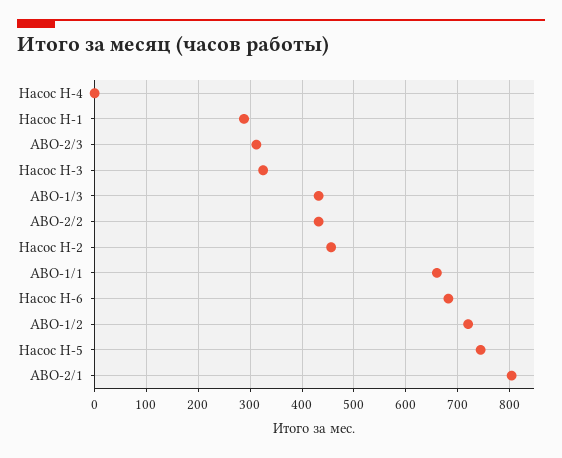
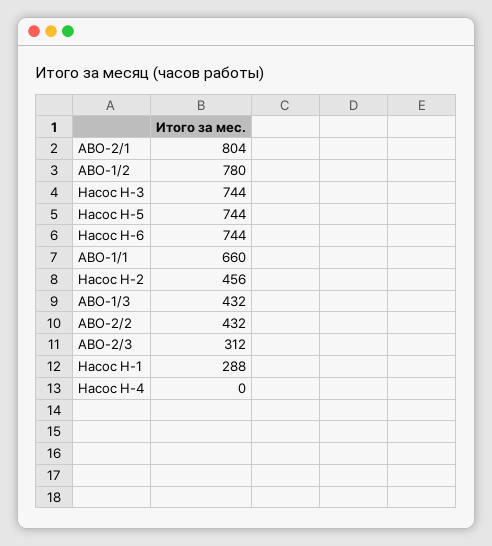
  {
    "Насос Н-4": 0,
    "Насос Н-1": 288,
    "АВО-2/3": 312,
-   "Насос Н-3": 320,
+   "Насос Н-3": 744,
    "АВО-1/3": 432,
    "АВО-2/2": 432,
    "Насос Н-2": 456,
    "АВО-1/1": 660,
-   "Насос Н-6": 680,
+   "Насос Н-6": 744,
-   "АВО-1/2": 720,
+   "АВО-1/2": 780,
    "Насос Н-5": 744,
    "АВО-2/1": 804
  }

